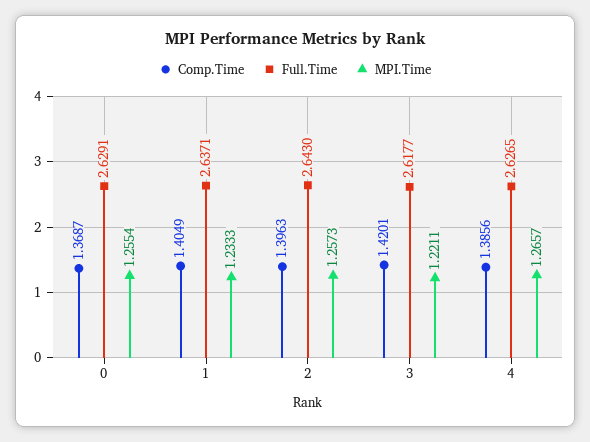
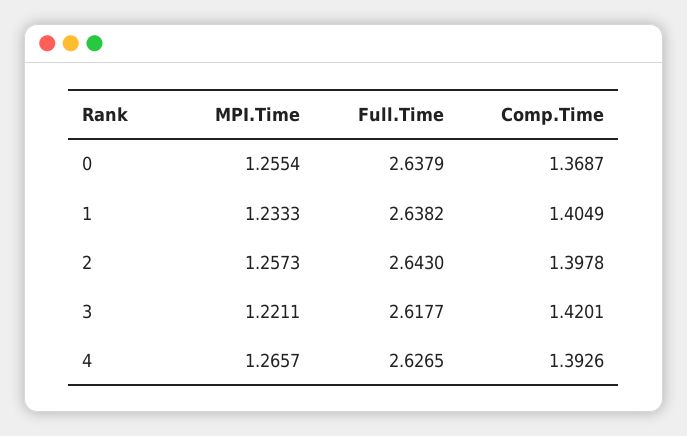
  {
    "Comp.Time": {
      "0": 1.3687,
      "1": 1.4049,
-     "2": 1.3963,
+     "2": 1.3978,
      "3": 1.4201,
-     "4": 1.3856
+     "4": 1.3926
    },
    "Full.Time": {
-     "0": 2.6291,
+     "0": 2.6379,
-     "1": 2.6371,
+     "1": 2.6382,
      "2": 2.643,
      "3": 2.6177,
      "4": 2.6265
    },
    "MPI.Time": {
      "0": 1.2554,
      "1": 1.2333,
      "2": 1.2573,
      "3": 1.2211,
      "4": 1.2657
    }
  }

